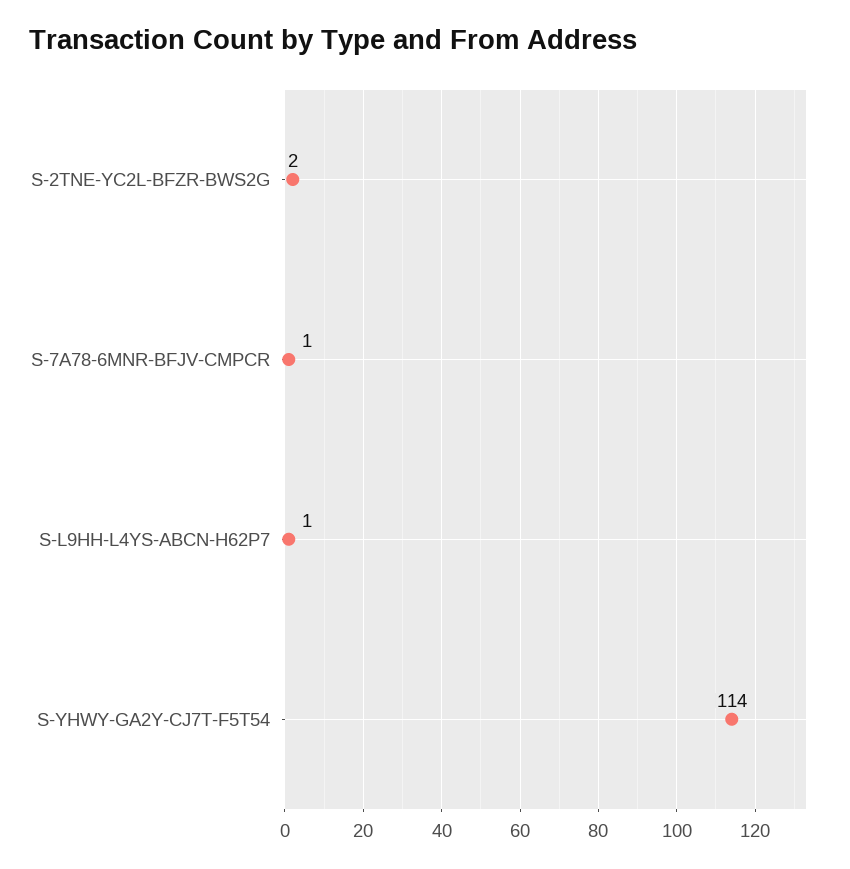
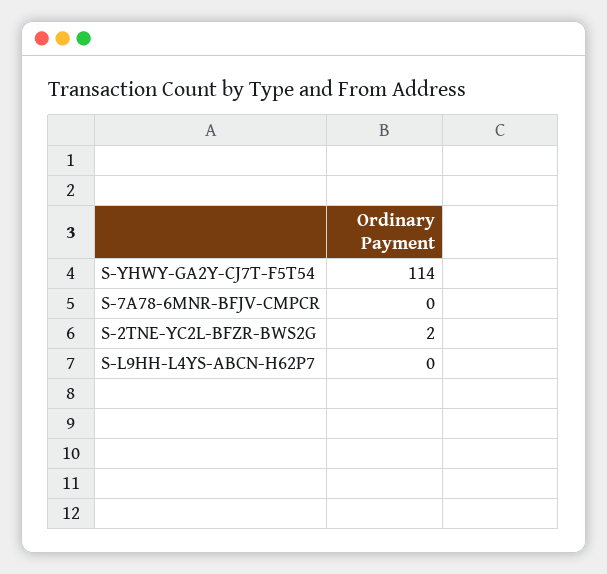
  {
    "S-2TNE-YC2L-BFZR-BWS2G": 2,
-   "S-7A78-6MNR-BFJV-CMPCR": 1,
+   "S-7A78-6MNR-BFJV-CMPCR": 0,
-   "S-L9HH-L4YS-ABCN-H62P7": 1,
+   "S-L9HH-L4YS-ABCN-H62P7": 0,
    "S-YHWY-GA2Y-CJ7T-F5T54": 114
  }

